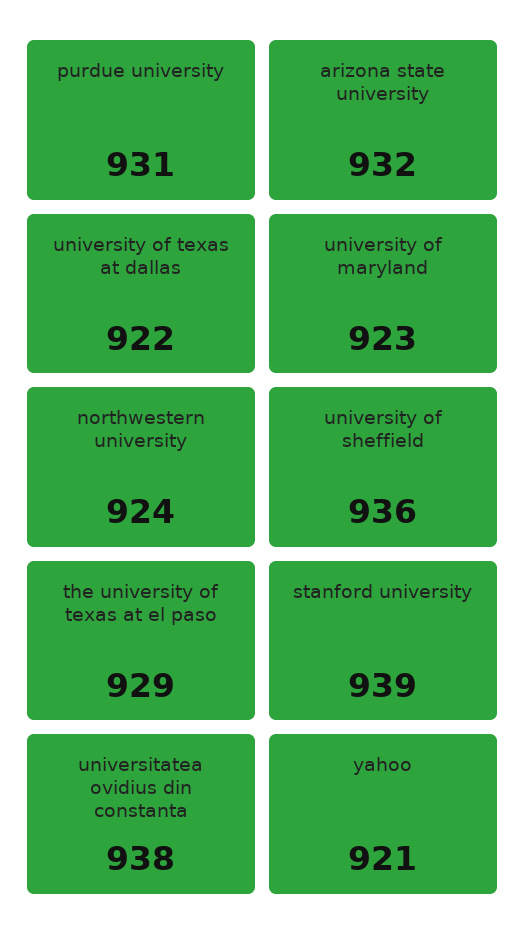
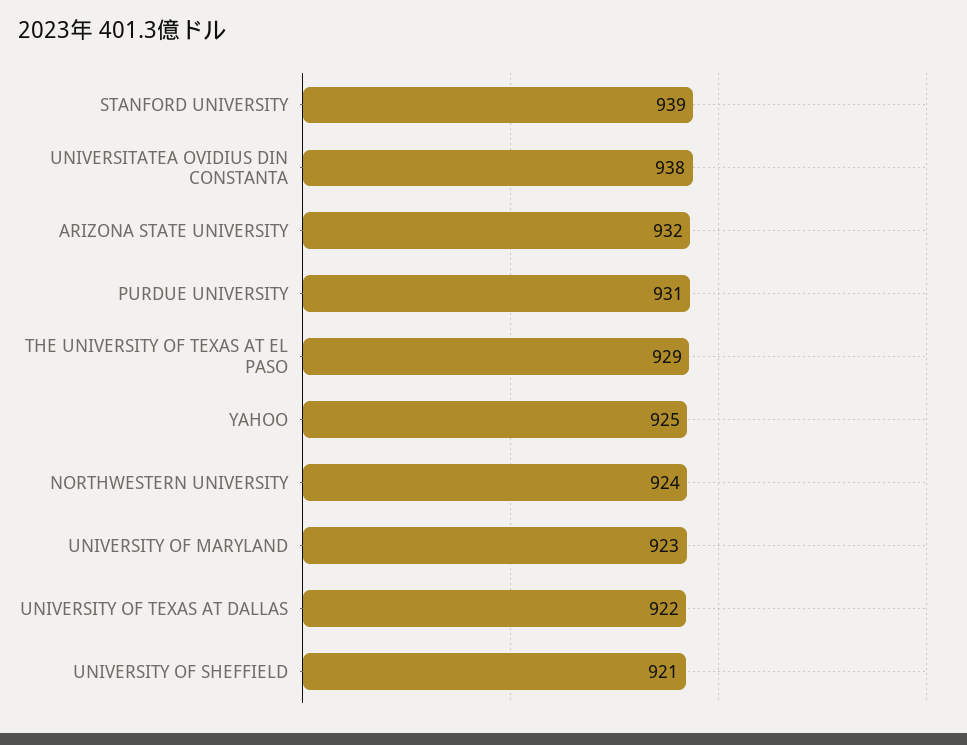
  {
    "purdue university": 931,
    "arizona state university": 932,
    "university of texas at dallas": 922,
    "university of maryland": 923,
    "northwestern university": 924,
-   "university of sheffield": 936,
+   "university of sheffield": 921,
    "the university of texas at el paso": 929,
    "stanford university": 939,
    "universitatea ovidius din constanta": 938,
-   "yahoo": 921
+   "yahoo": 925
  }

